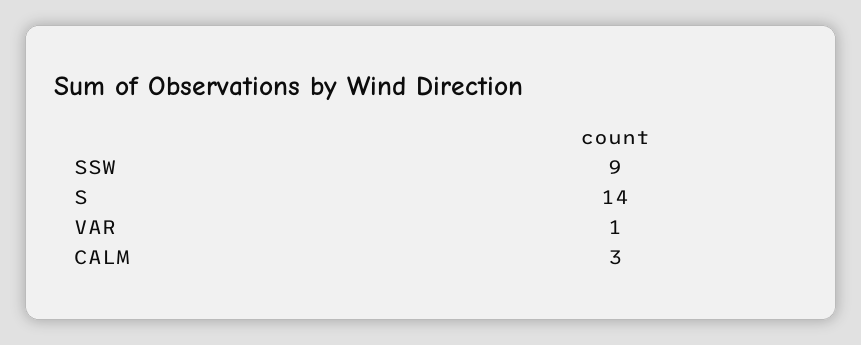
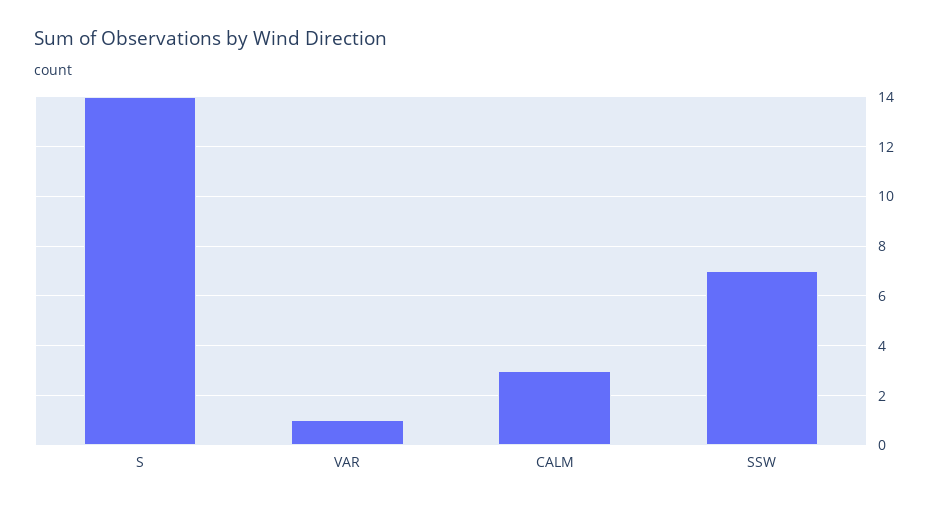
  {
-   "SSW": 9,
+   "SSW": 7,
    "S": 14,
    "VAR": 1,
    "CALM": 3
  }

